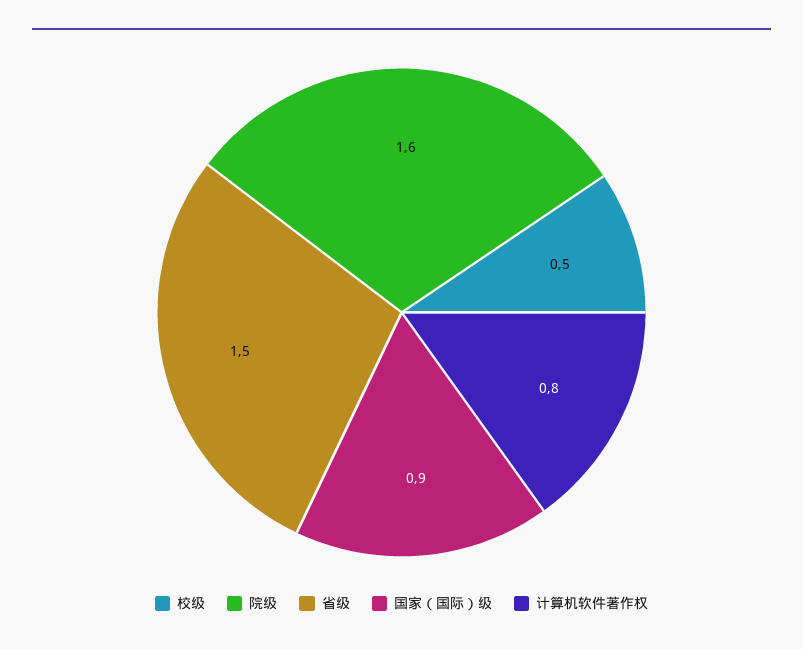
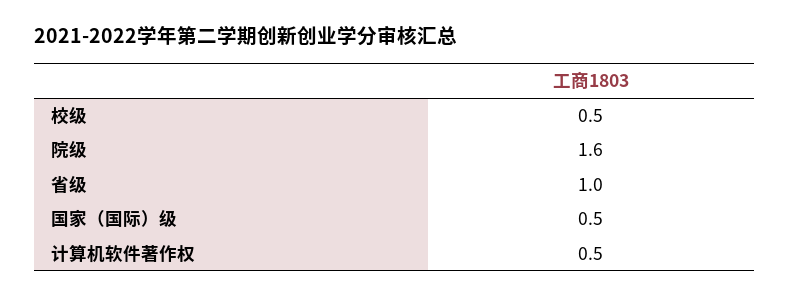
  {
    "校级": 0.5,
    "院级": 1.6,
-   "省级": 1.5,
+   "省级": 1,
-   "国家（国际）级": 0.9,
+   "国家（国际）级": 0.5,
-   "计算机软件著作权": 0.8
+   "计算机软件著作权": 0.5
  }

